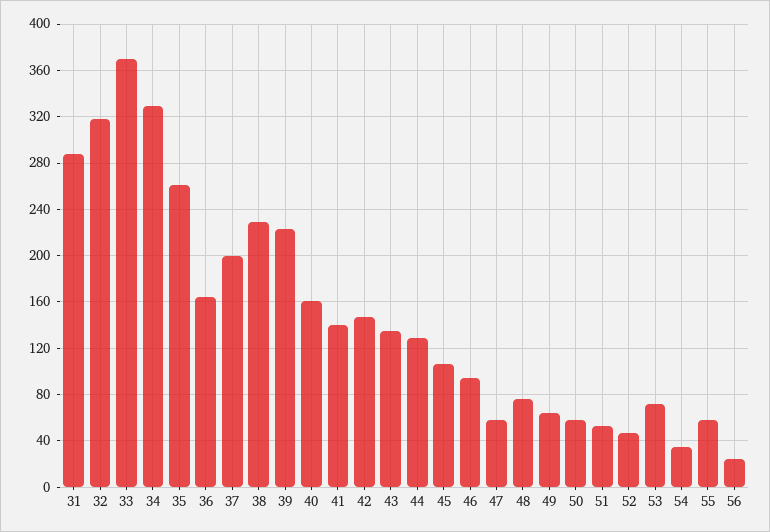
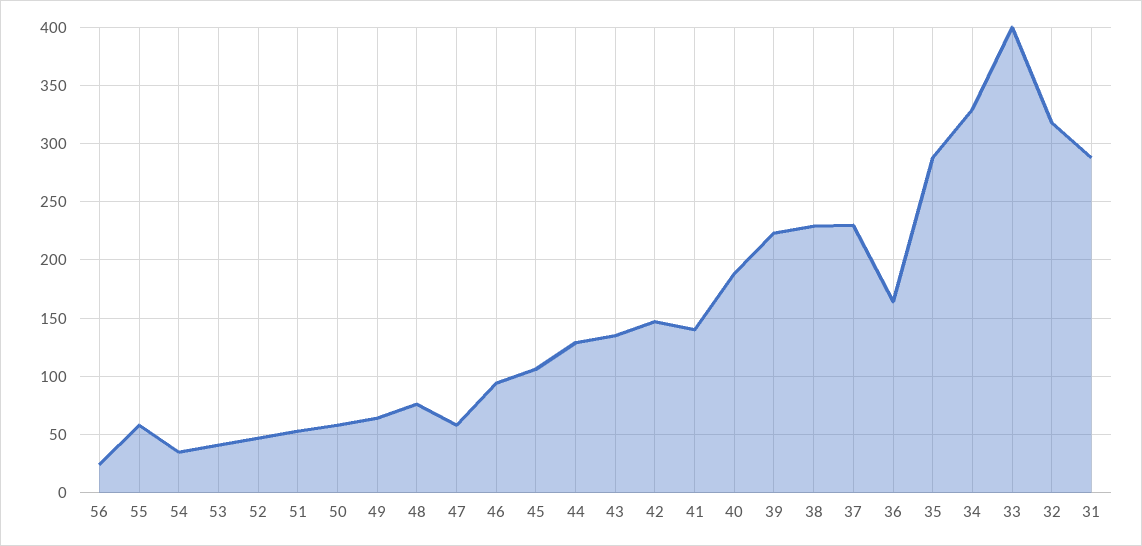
  {
    "31": 290,
    "32": 320,
-   "33": 370,
+   "33": 400,
    "34": 330,
-   "35": 260,
+   "35": 290,
    "36": 160,
-   "37": 200,
+   "37": 230,
    "38": 230,
    "39": 220,
-   "40": 160,
+   "40": 190,
    "41": 140,
    "42": 150,
    "43": 140,
    "44": 130,
    "45": 110,
    "46": 90,
    "47": 60,
    "48": 80,
    "49": 60,
    "50": 60,
    "51": 50,
    "52": 50,
-   "53": 70,
+   "53": 40,
    "54": 40,
    "55": 60,
    "56": 20
  }

